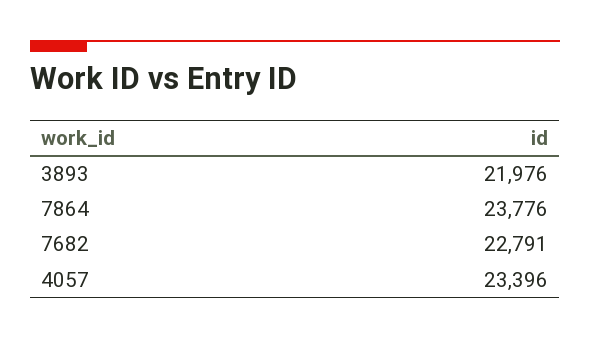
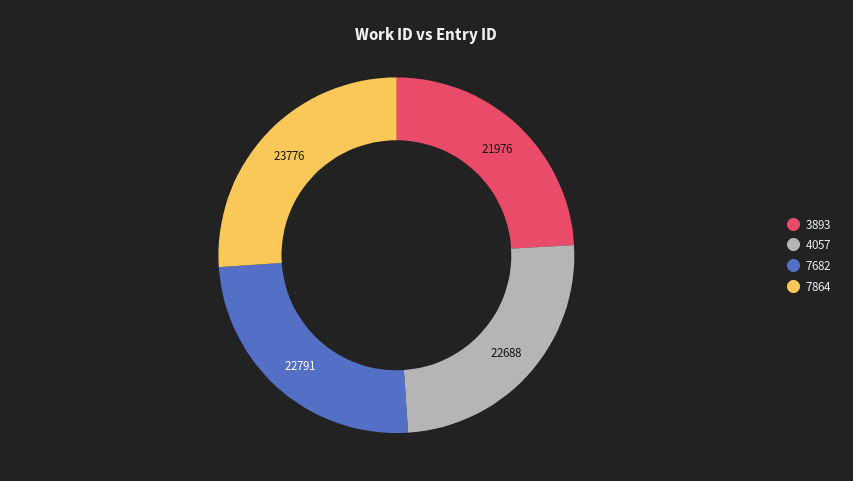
  {
    "3893": 21976,
    "7864": 23776,
    "7682": 22791,
-   "4057": 23396
+   "4057": 22688
  }

